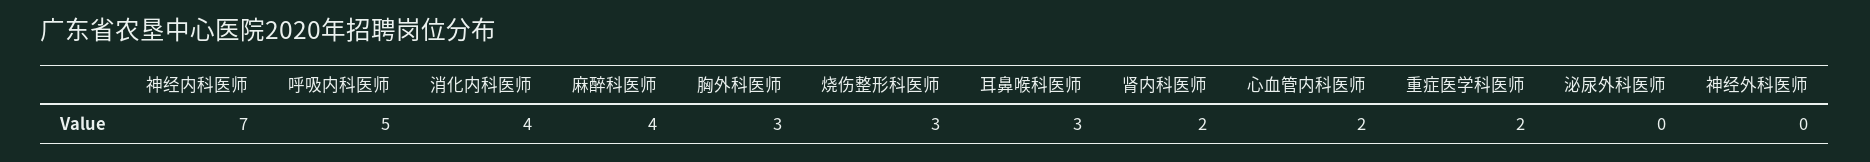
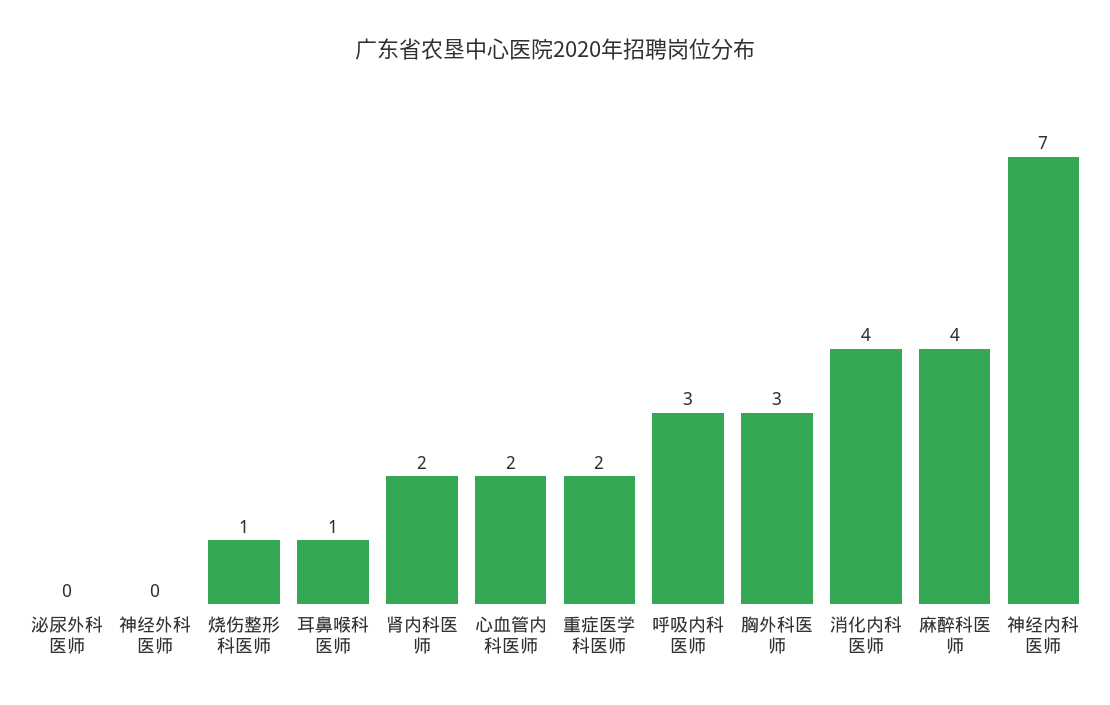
  {
    "神经内科医师": 7,
-   "呼吸内科医师": 5,
+   "呼吸内科医师": 3,
    "消化内科医师": 4,
    "麻醉科医师": 4,
    "胸外科医师": 3,
-   "烧伤整形科医师": 3,
+   "烧伤整形科医师": 1,
-   "耳鼻喉科医师": 3,
+   "耳鼻喉科医师": 1,
    "肾内科医师": 2,
    "心血管内科医师": 2,
    "重症医学科医师": 2,
    "泌尿外科医师": 0,
    "神经外科医师": 0
  }

